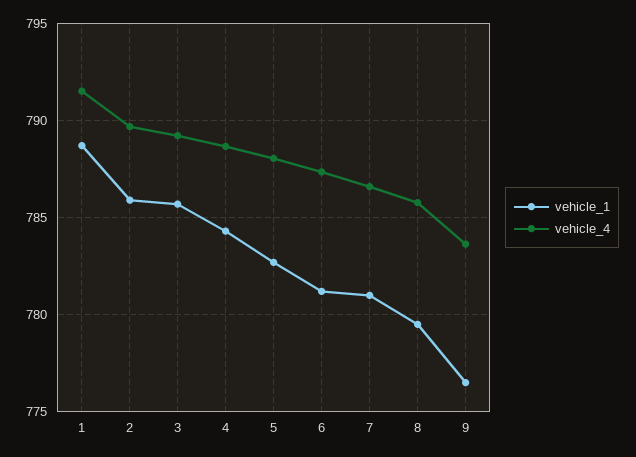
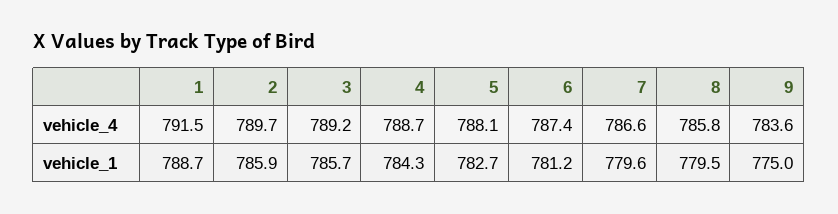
  {
    "vehicle_1": {
      "1": 788.7,
      "2": 785.9,
      "3": 785.7,
      "4": 784.3,
      "5": 782.7,
      "6": 781.2,
-     "7": 781,
+     "7": 779.6,
      "8": 779.5,
-     "9": 776.5
+     "9": 775
    },
    "vehicle_4": {
      "1": 791.5,
      "2": 789.7,
      "3": 789.2,
      "4": 788.7,
      "5": 788.1,
      "6": 787.4,
      "7": 786.6,
      "8": 785.8,
      "9": 783.6
    }
  }

